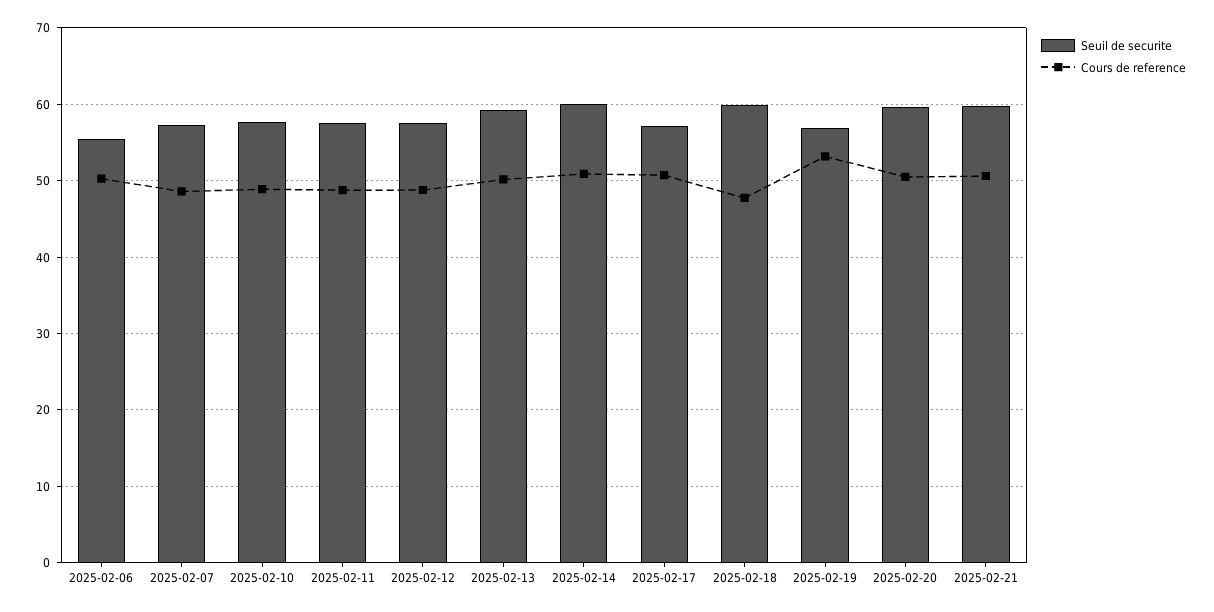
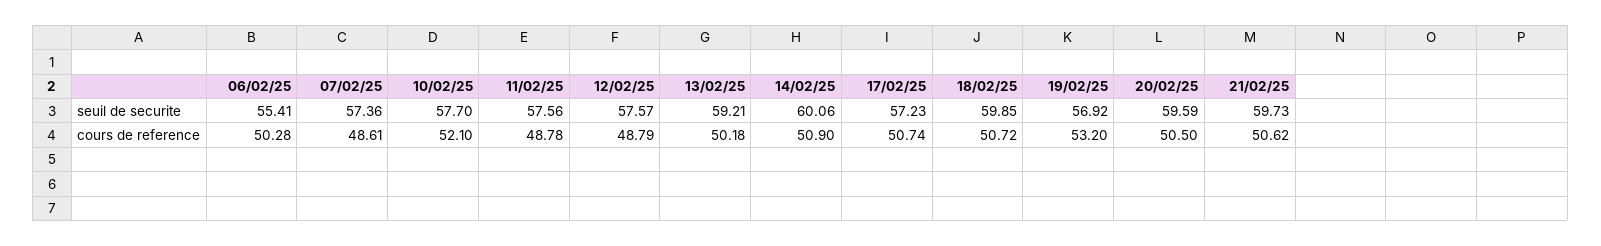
  {
    "Seuil de securite": {
      "2025-02-06": 55.41,
      "2025-02-07": 57.36,
      "2025-02-10": 57.7,
      "2025-02-11": 57.56,
      "2025-02-12": 57.57,
      "2025-02-13": 59.21,
      "2025-02-14": 60.06,
      "2025-02-17": 57.23,
      "2025-02-18": 59.85,
      "2025-02-19": 56.92,
      "2025-02-20": 59.59,
      "2025-02-21": 59.73
    },
    "Cours de reference": {
      "2025-02-06": 50.28,
      "2025-02-07": 48.61,
-     "2025-02-10": 49,
+     "2025-02-10": 52.1,
      "2025-02-11": 48.78,
      "2025-02-12": 48.79,
      "2025-02-13": 50.18,
      "2025-02-14": 50.9,
      "2025-02-17": 50.74,
-     "2025-02-18": 48,
+     "2025-02-18": 50.72,
      "2025-02-19": 53.2,
      "2025-02-20": 50.5,
      "2025-02-21": 50.62
    }
  }

